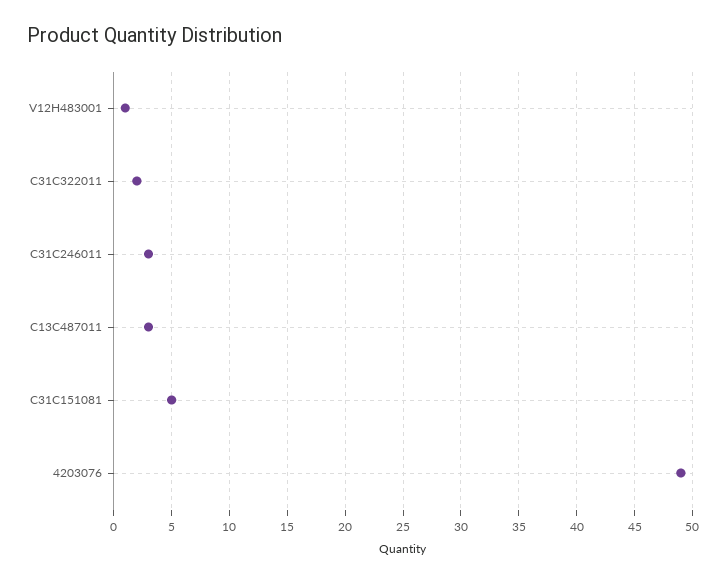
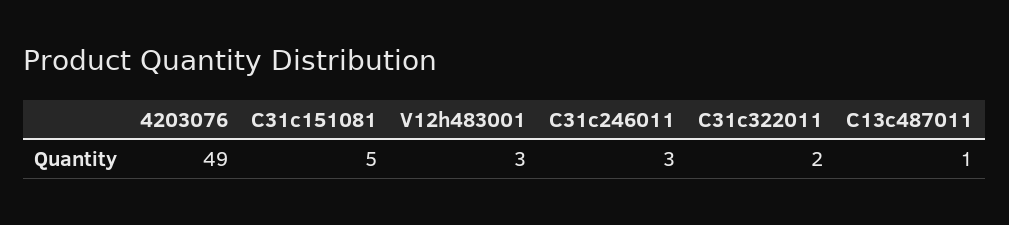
  {
-   "V12H483001": 1,
+   "V12H483001": 3,
    "C31C322011": 2,
    "C31C246011": 3,
-   "C13C487011": 3,
+   "C13C487011": 1,
    "C31C151081": 5,
    "4203076": 49
  }

